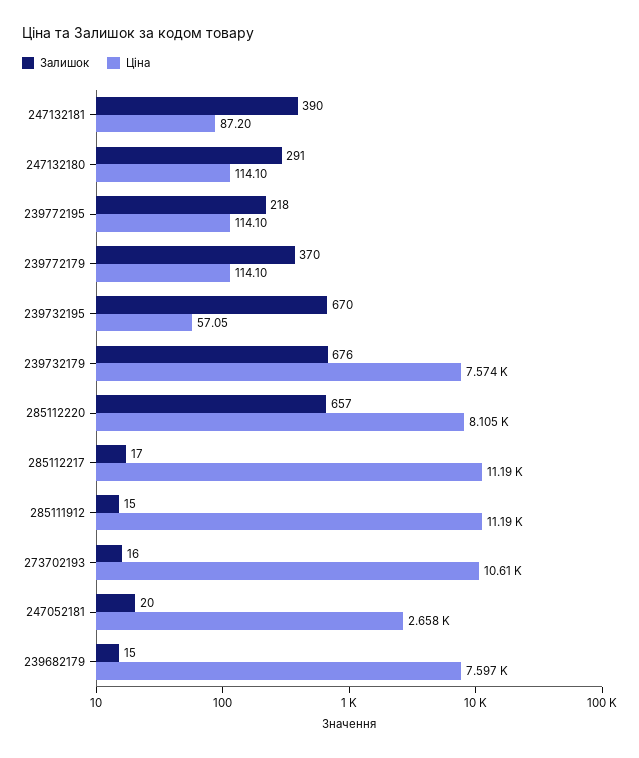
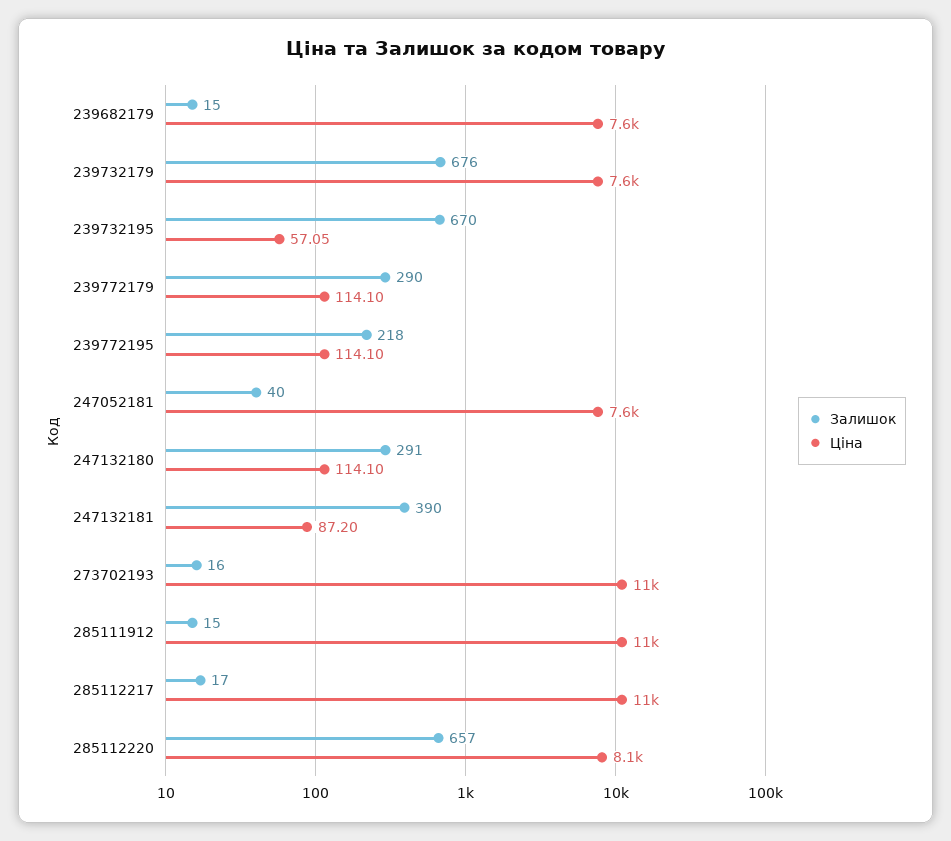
  {
    "Залишок": {
      "247132181": 390,
      "247132180": 291,
      "239772195": 218,
-     "239772179": 370,
+     "239772179": 290,
      "239732195": 670,
      "239732179": 676,
      "285112220": 657,
      "285112217": 17,
      "285111912": 15,
      "273702193": 16,
-     "247052181": 20,
+     "247052181": 40,
      "239682179": 15
    },
    "Ціна": {
      "247132181": 87.2,
      "247132180": 114.1,
      "239772195": 114.1,
      "239772179": 114.1,
      "239732195": 57.05,
      "239732179": 7574,
      "285112220": 8105,
      "285112217": 11190,
      "285111912": 11190,
      "273702193": 10610,
-     "247052181": 2658,
+     "247052181": 7600,
      "239682179": 7597
    }
  }

